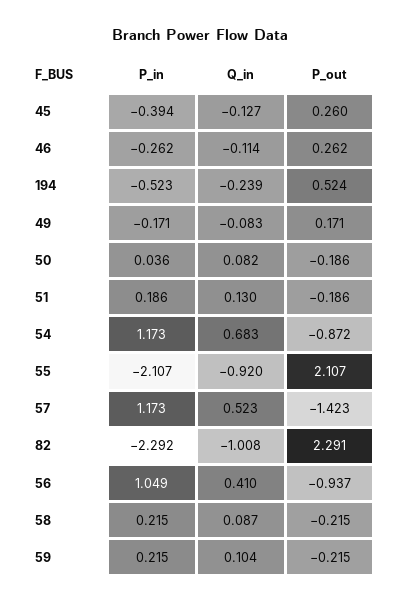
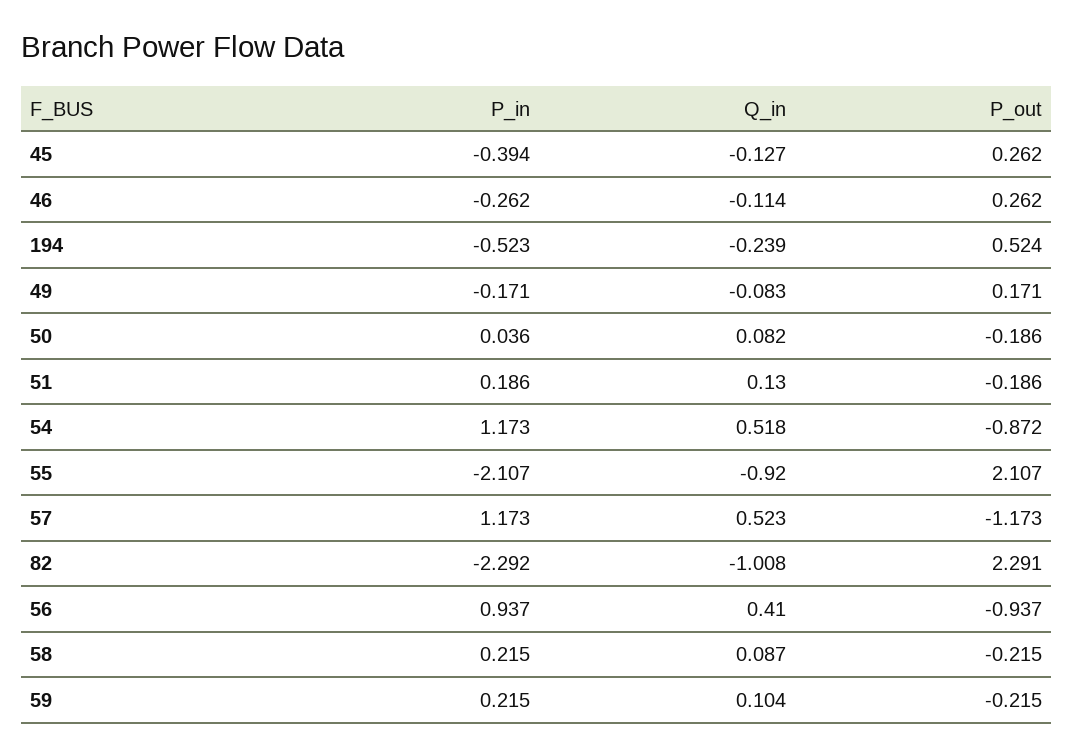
  {
    "P_in": {
      "45": -0.394,
      "46": -0.262,
      "194": -0.523,
      "49": -0.171,
      "50": 0.036,
      "51": 0.186,
      "54": 1.173,
      "55": -2.107,
      "57": 1.173,
      "82": -2.292,
-     "56": 1.049,
+     "56": 0.937,
      "58": 0.215,
      "59": 0.215
    },
    "Q_in": {
      "45": -0.127,
      "46": -0.114,
      "194": -0.239,
      "49": -0.083,
      "50": 0.082,
      "51": 0.13,
-     "54": 0.683,
+     "54": 0.518,
      "55": -0.92,
      "57": 0.523,
      "82": -1.008,
      "56": 0.41,
      "58": 0.087,
      "59": 0.104
    },
    "P_out": {
-     "45": 0.26,
+     "45": 0.262,
      "46": 0.262,
      "194": 0.524,
      "49": 0.171,
      "50": -0.186,
      "51": -0.186,
      "54": -0.872,
      "55": 2.107,
-     "57": -1.423,
+     "57": -1.173,
      "82": 2.291,
      "56": -0.937,
      "58": -0.215,
      "59": -0.215
    }
  }

